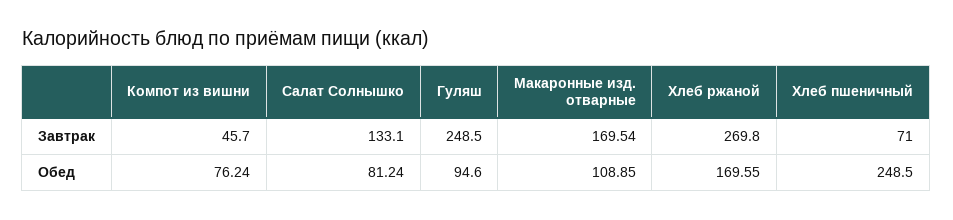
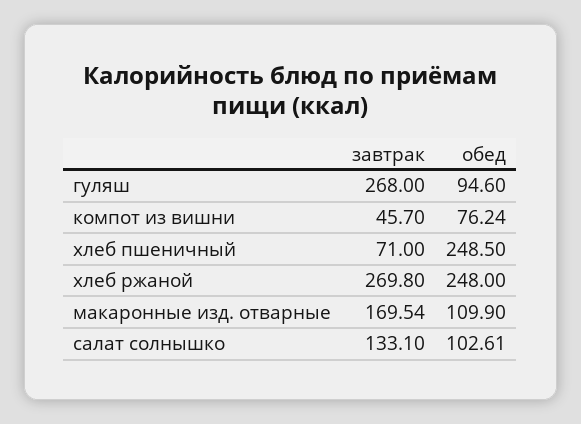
  {
    "Компот из вишни": {
      "Завтрак": 45.7,
      "Обед": 76.24
    },
    "Салат Солнышко": {
      "Завтрак": 133.1,
-     "Обед": 81.24
+     "Обед": 102.61
    },
    "Гуляш": {
-     "Завтрак": 248.5,
+     "Завтрак": 268,
      "Обед": 94.6
    },
    "Макаронные изд. отварные": {
      "Завтрак": 169.54,
-     "Обед": 108.85
+     "Обед": 109.9
    },
    "Хлеб ржаной": {
      "Завтрак": 269.8,
-     "Обед": 169.55
+     "Обед": 248
    },
    "Хлеб пшеничный": {
      "Завтрак": 71,
      "Обед": 248.5
    }
  }

